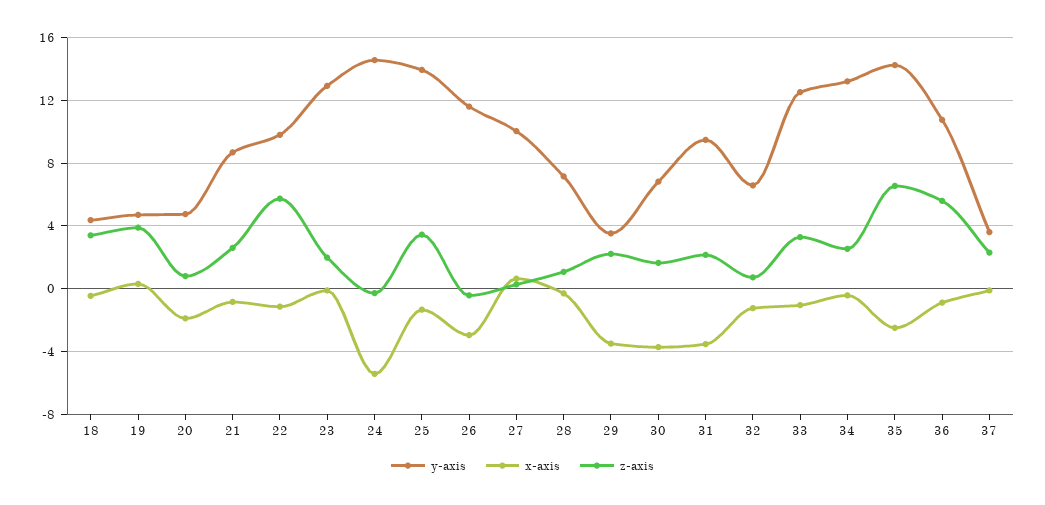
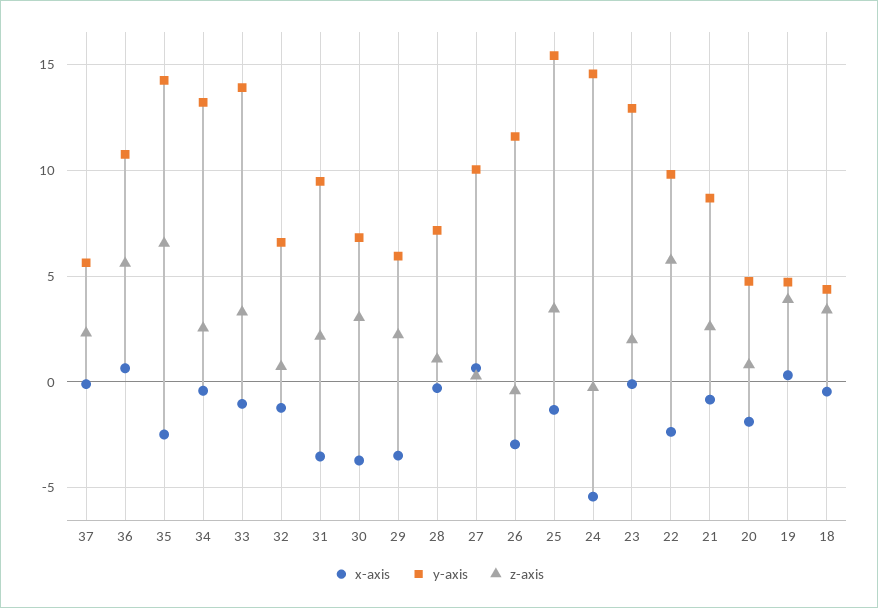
  {
    "y-axis": {
      "18": 4.5,
      "19": 4.5,
      "20": 5,
      "21": 8.5,
      "22": 10,
      "23": 13,
      "24": 14.5,
-     "25": 14,
+     "25": 15.5,
      "26": 11.5,
      "27": 10,
      "28": 7,
-     "29": 3.5,
+     "29": 6,
      "30": 7,
      "31": 9.5,
      "32": 6.5,
-     "33": 12.5,
+     "33": 14,
      "34": 13,
      "35": 14.5,
      "36": 11,
-     "37": 3.5
+     "37": 5.5
    },
    "x-axis": {
      "18": -0.5,
      "19": 0.5,
      "20": -2,
      "21": -1,
-     "22": -1,
+     "22": -2.5,
      "23": 0,
      "24": -5.5,
      "25": -1.5,
      "26": -3,
      "27": 0.5,
      "28": -0.5,
      "29": -3.5,
      "30": -3.5,
      "31": -3.5,
      "32": -1,
      "33": -1,
      "34": -0.5,
      "35": -2.5,
-     "36": -1,
+     "36": 0.5,
      "37": 0
    },
    "z-axis": {
      "18": 3.5,
      "19": 4,
      "20": 1,
      "21": 2.5,
      "22": 5.5,
      "23": 2,
      "24": -0.5,
      "25": 3.5,
      "26": -0.5,
      "27": 0.5,
      "28": 1,
      "29": 2,
-     "30": 1.5,
+     "30": 3,
      "31": 2,
      "32": 0.5,
      "33": 3.5,
      "34": 2.5,
      "35": 6.5,
      "36": 5.5,
      "37": 2.5
    }
  }

